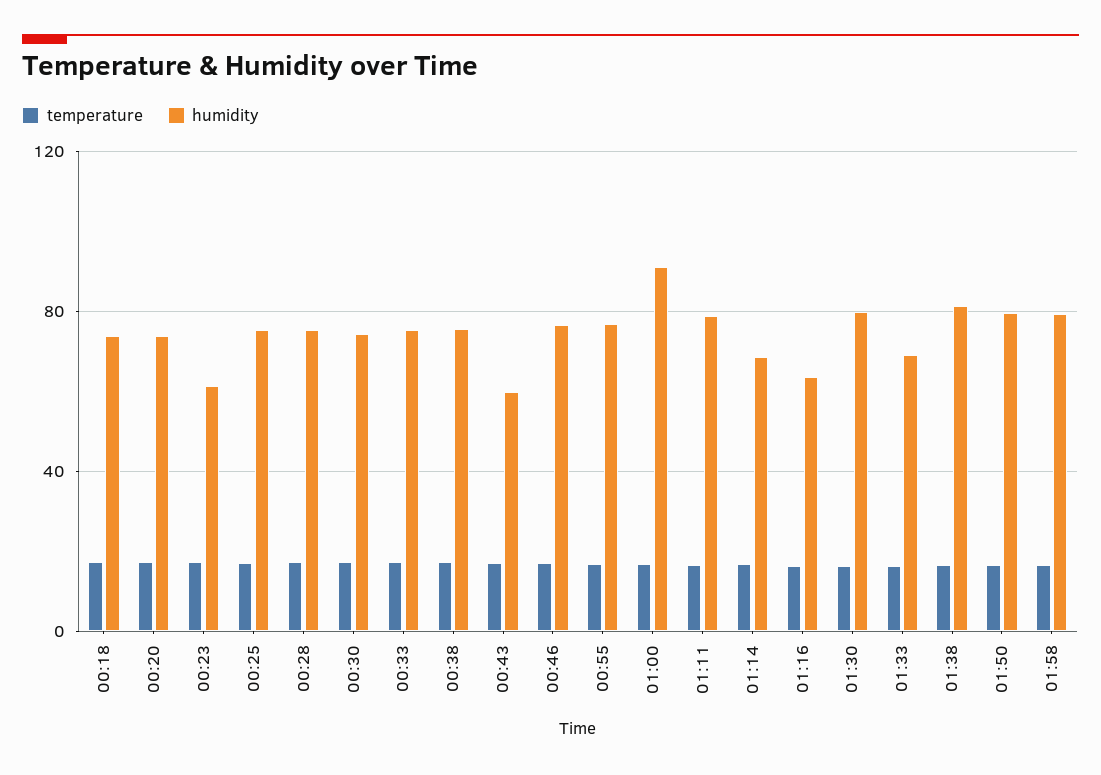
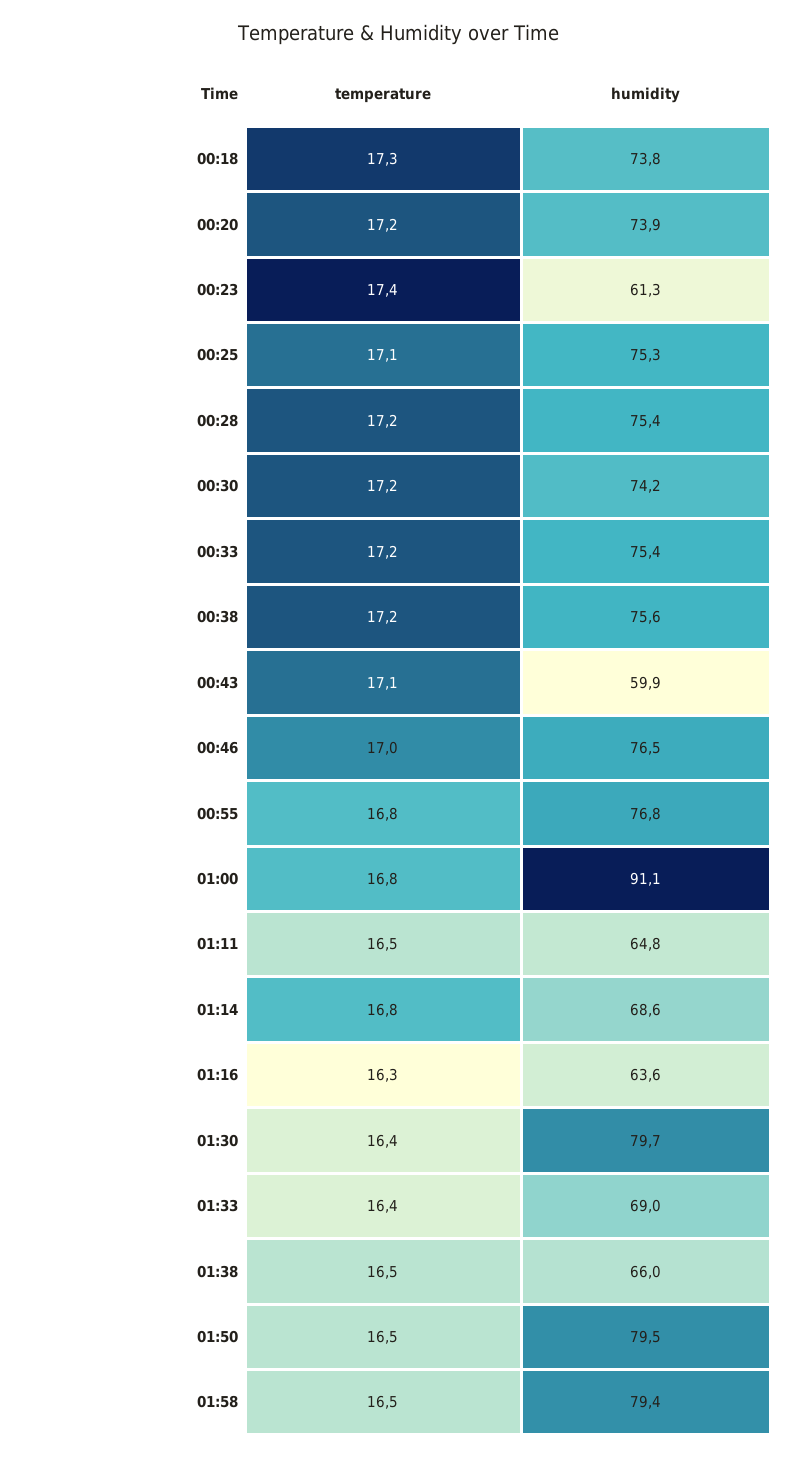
  {
    "temperature": {
      "00:18": 17.3,
      "00:20": 17.2,
      "00:23": 17.4,
      "00:25": 17.1,
      "00:28": 17.2,
      "00:30": 17.2,
      "00:33": 17.2,
      "00:38": 17.2,
      "00:43": 17.1,
      "00:46": 17,
      "00:55": 16.8,
      "01:00": 16.8,
      "01:11": 16.5,
      "01:14": 16.8,
      "01:16": 16.3,
      "01:30": 16.4,
      "01:33": 16.4,
      "01:38": 16.5,
      "01:50": 16.5,
      "01:58": 16.5
    },
    "humidity": {
      "00:18": 73.8,
      "00:20": 73.9,
      "00:23": 61.3,
      "00:25": 75.3,
      "00:28": 75.4,
      "00:30": 74.2,
      "00:33": 75.4,
      "00:38": 75.6,
      "00:43": 59.9,
      "00:46": 76.5,
      "00:55": 76.8,
      "01:00": 91.1,
-     "01:11": 80,
+     "01:11": 64.8,
      "01:14": 68.6,
      "01:16": 63.6,
      "01:30": 79.7,
      "01:33": 69,
-     "01:38": 80,
+     "01:38": 66,
      "01:50": 79.5,
      "01:58": 79.4
    }
  }

